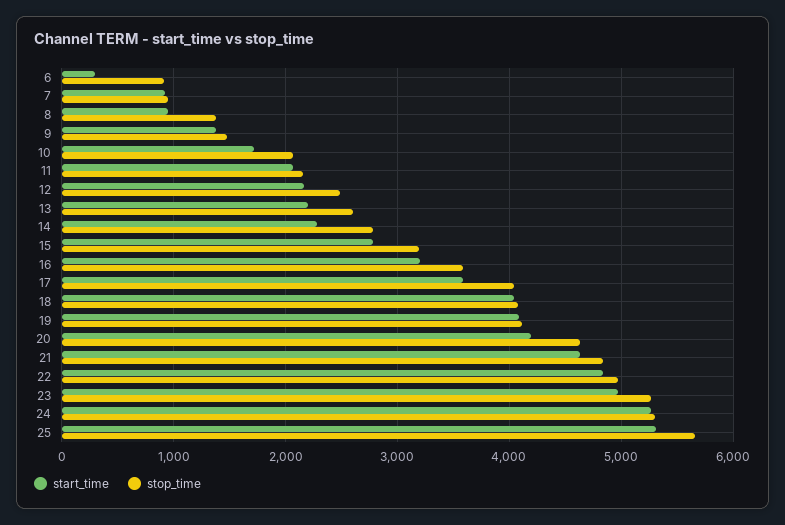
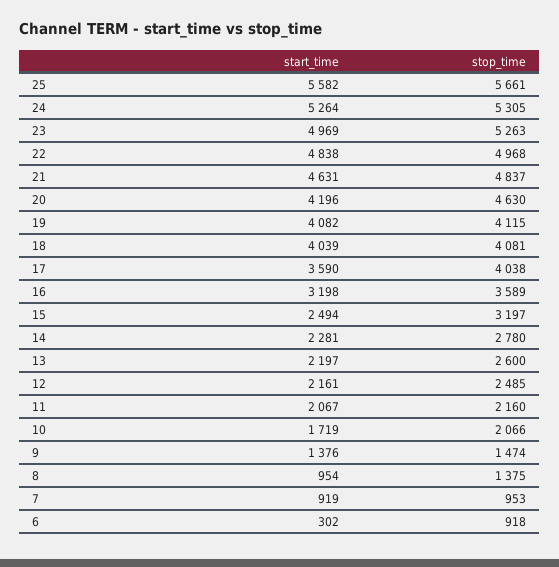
  {
    "start_time": {
      "6": 302,
      "7": 919,
      "8": 954,
      "9": 1376,
      "10": 1719,
      "11": 2067,
      "12": 2161,
      "13": 2197,
      "14": 2281,
-     "15": 2800,
+     "15": 2494,
      "16": 3198,
      "17": 3590,
      "18": 4039,
      "19": 4082,
      "20": 4196,
      "21": 4631,
      "22": 4838,
      "23": 4969,
      "24": 5264,
-     "25": 5300
+     "25": 5582
    },
    "stop_time": {
      "6": 918,
      "7": 953,
      "8": 1375,
      "9": 1474,
      "10": 2066,
      "11": 2160,
      "12": 2485,
      "13": 2600,
      "14": 2780,
      "15": 3197,
      "16": 3589,
      "17": 4038,
      "18": 4081,
      "19": 4115,
      "20": 4630,
      "21": 4837,
      "22": 4968,
      "23": 5263,
      "24": 5305,
      "25": 5661
    }
  }

